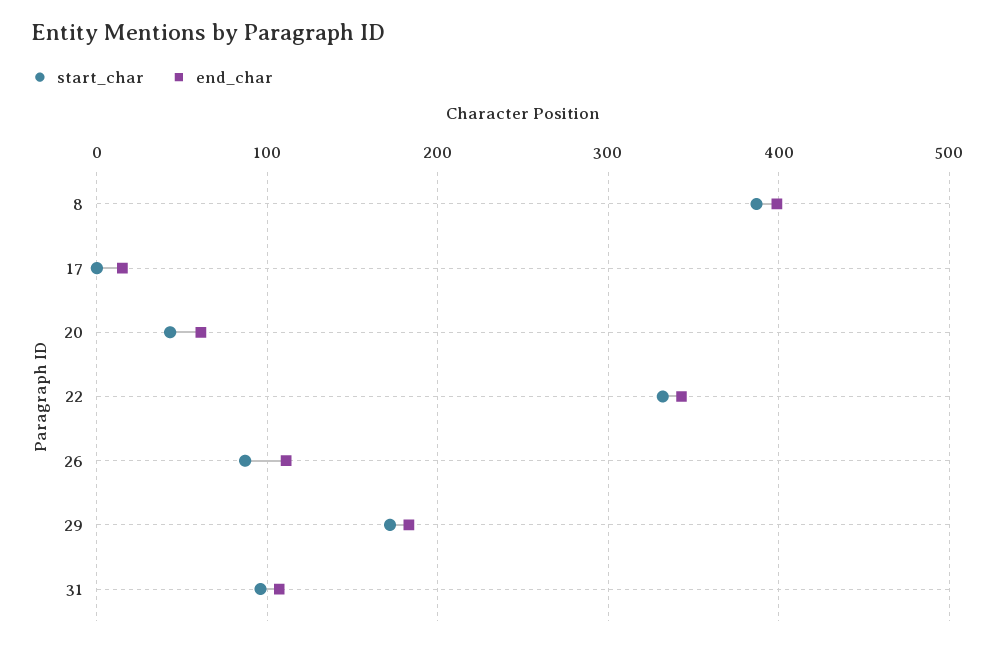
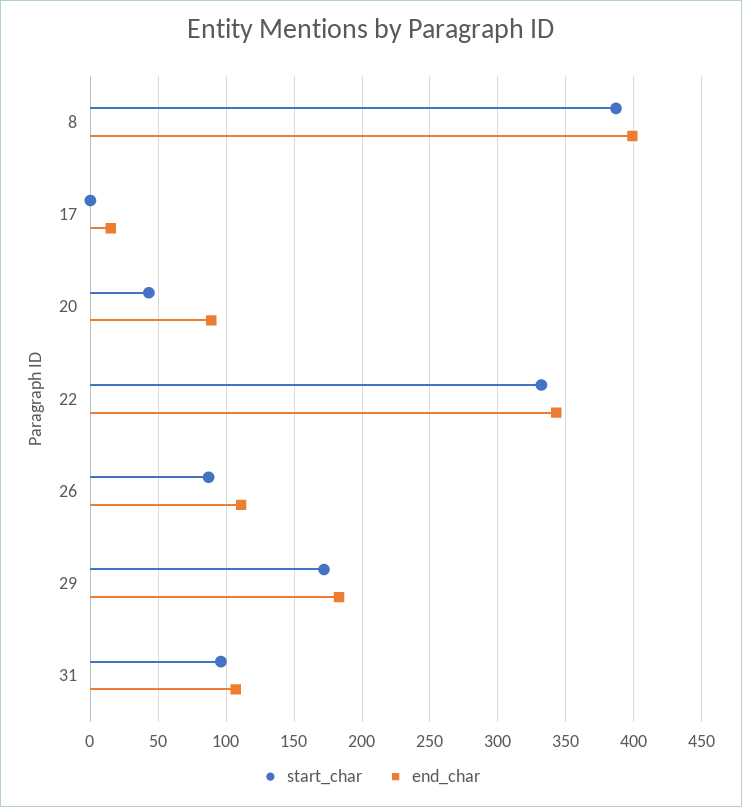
  {
    "start_char": {
      "8": 385,
      "17": 0,
      "20": 45,
      "22": 330,
      "26": 85,
      "29": 170,
      "31": 95
    },
    "end_char": {
      "8": 400,
      "17": 15,
-     "20": 60,
+     "20": 90,
      "22": 345,
      "26": 110,
      "29": 185,
      "31": 105
    }
  }

